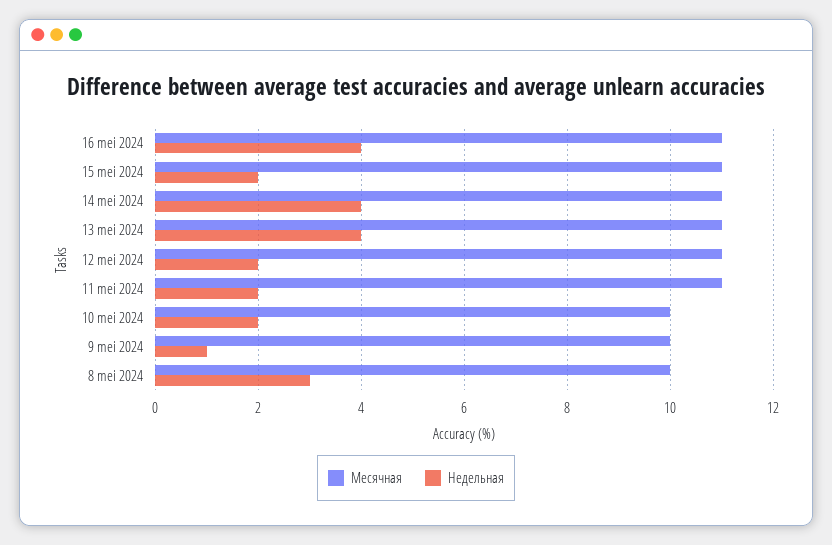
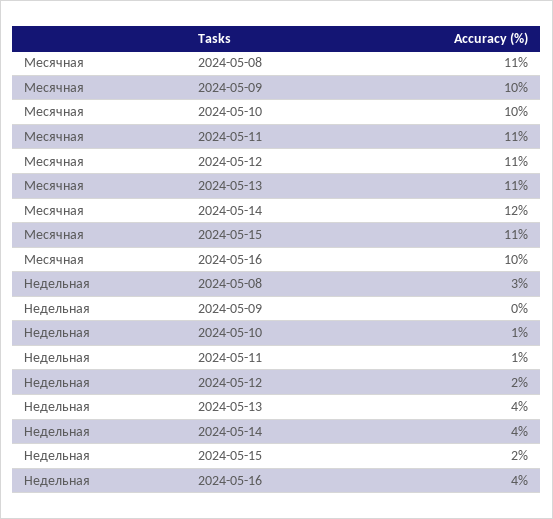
  {
    "Месячная": {
-     "16 mei 2024": 11,
+     "16 mei 2024": 10,
      "15 mei 2024": 11,
-     "14 mei 2024": 11,
+     "14 mei 2024": 12,
      "13 mei 2024": 11,
      "12 mei 2024": 11,
      "11 mei 2024": 11,
      "10 mei 2024": 10,
      "9 mei 2024": 10,
-     "8 mei 2024": 10
+     "8 mei 2024": 11
    },
    "Недельная": {
      "16 mei 2024": 4,
      "15 mei 2024": 2,
      "14 mei 2024": 4,
      "13 mei 2024": 4,
      "12 mei 2024": 2,
-     "11 mei 2024": 2,
+     "11 mei 2024": 1,
-     "10 mei 2024": 2,
+     "10 mei 2024": 1,
-     "9 mei 2024": 1,
+     "9 mei 2024": 0,
      "8 mei 2024": 3
    }
  }

